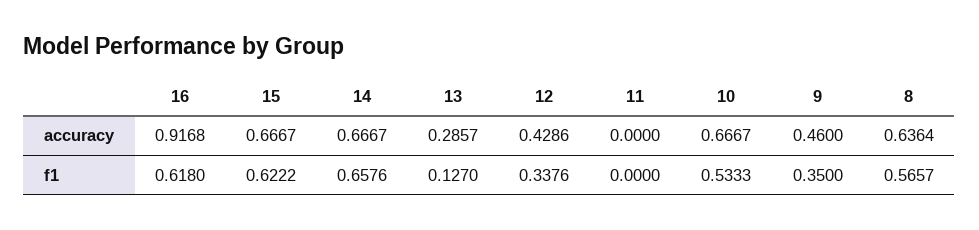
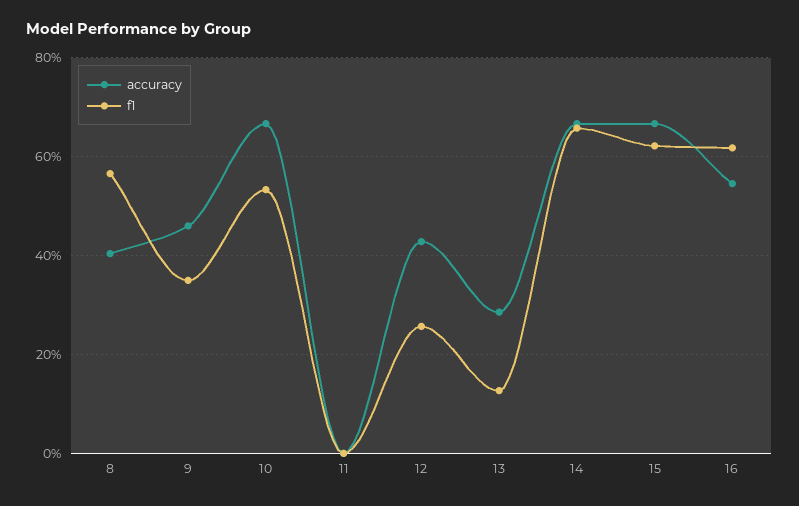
  {
    "accuracy": {
-     "16": 0.9168,
+     "16": 0.54,
      "15": 0.6667,
      "14": 0.6667,
      "13": 0.2857,
      "12": 0.4286,
      "11": 0,
      "10": 0.6667,
      "9": 0.46,
-     "8": 0.6364
+     "8": 0.4
    },
    "f1": {
      "16": 0.618,
      "15": 0.6222,
      "14": 0.6576,
      "13": 0.127,
-     "12": 0.3376,
+     "12": 0.26,
      "11": 0,
      "10": 0.5333,
      "9": 0.35,
      "8": 0.5657
    }
  }

